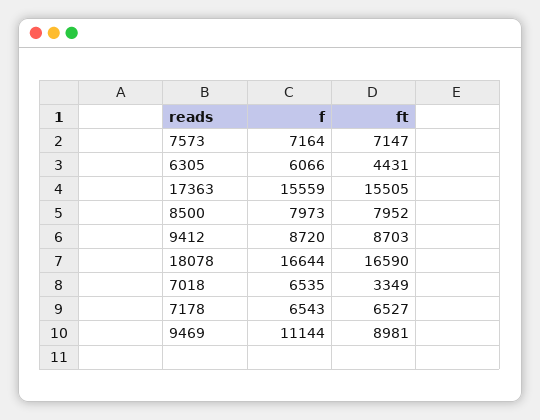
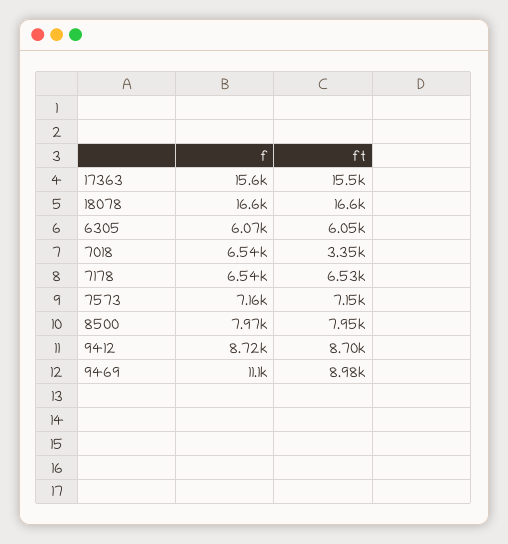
  {
    "f": {
      "7573": 7164,
      "6305": 6066,
      "17363": 15559,
      "8500": 7973,
      "9412": 8720,
      "18078": 16644,
      "7018": 6535,
      "7178": 6543,
      "9469": 11144
    },
    "ft": {
      "7573": 7147,
-     "6305": 4431,
+     "6305": 6050,
      "17363": 15505,
      "8500": 7952,
      "9412": 8703,
      "18078": 16590,
      "7018": 3349,
      "7178": 6527,
      "9469": 8981
    }
  }

